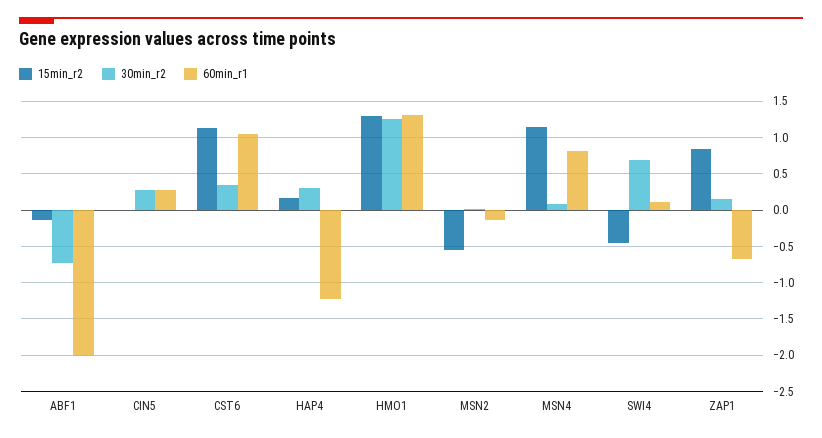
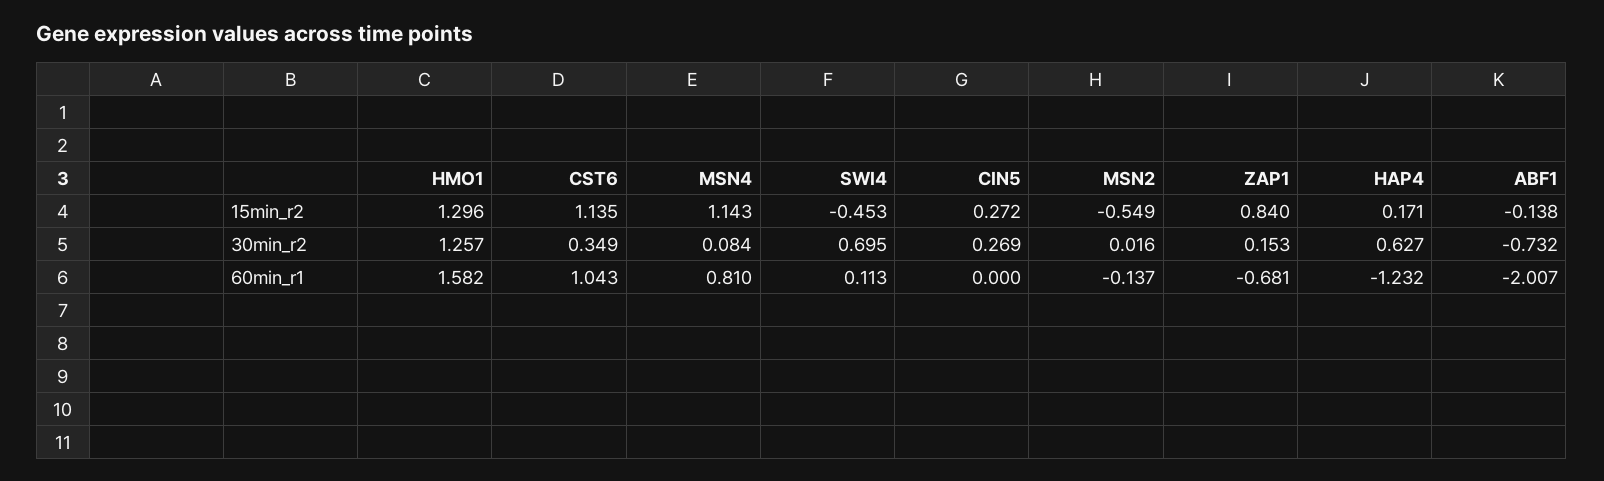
  {
    "15min_r2": {
      "ABF1": -0.138,
-     "CIN5": 0,
+     "CIN5": 0.272,
      "CST6": 1.135,
      "HAP4": 0.171,
      "HMO1": 1.296,
      "MSN2": -0.549,
      "MSN4": 1.143,
      "SWI4": -0.453,
      "ZAP1": 0.84
    },
    "30min_r2": {
      "ABF1": -0.732,
      "CIN5": 0.269,
      "CST6": 0.349,
-     "HAP4": 0.3,
+     "HAP4": 0.627,
      "HMO1": 1.257,
      "MSN2": 0.016,
      "MSN4": 0.084,
      "SWI4": 0.695,
      "ZAP1": 0.153
    },
    "60min_r1": {
      "ABF1": -2.007,
-     "CIN5": 0.3,
+     "CIN5": 0,
      "CST6": 1.043,
      "HAP4": -1.232,
-     "HMO1": 1.3,
+     "HMO1": 1.582,
      "MSN2": -0.137,
      "MSN4": 0.81,
      "SWI4": 0.113,
      "ZAP1": -0.681
    }
  }

